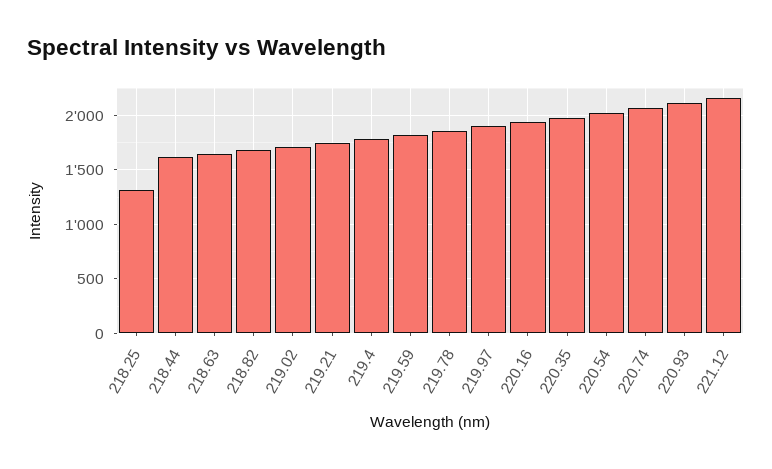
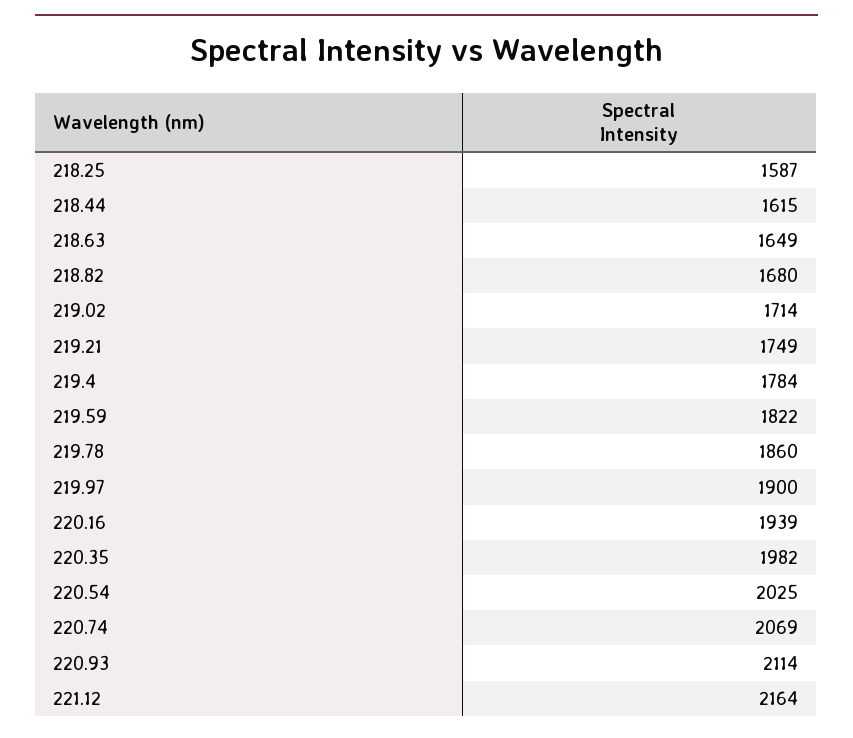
  {
-   "218.25": 1300,
+   "218.25": 1587,
    "218.44": 1615,
    "218.63": 1649,
    "218.82": 1680,
    "219.02": 1714,
    "219.21": 1749,
    "219.4": 1784,
    "219.59": 1822,
    "219.78": 1860,
    "219.97": 1900,
    "220.16": 1939,
    "220.35": 1982,
    "220.54": 2025,
    "220.74": 2069,
    "220.93": 2114,
    "221.12": 2164
  }

